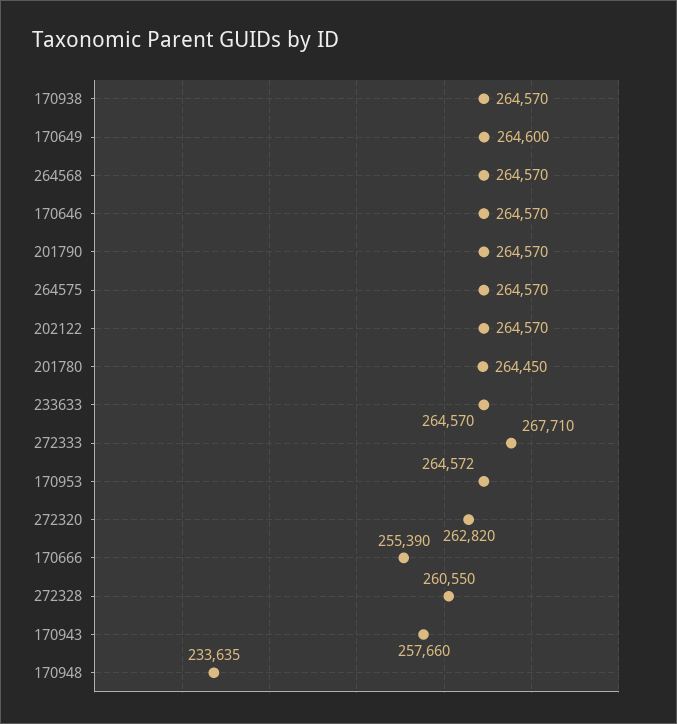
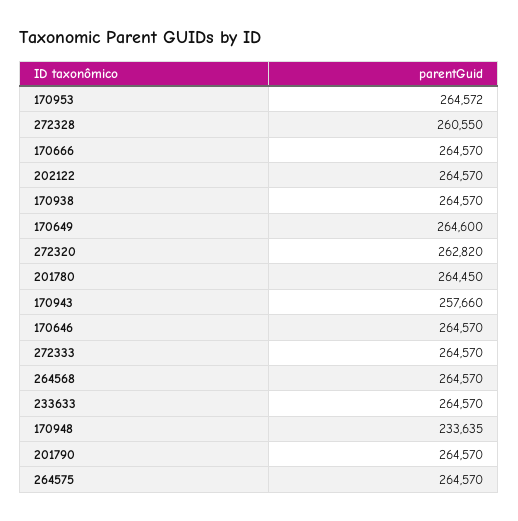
  {
    "170938": 264570,
    "170649": 264600,
    "264568": 264570,
    "170646": 264570,
    "201790": 264570,
    "264575": 264570,
    "202122": 264570,
    "201780": 264450,
    "233633": 264570,
-   "272333": 267710,
+   "272333": 264570,
    "170953": 264572,
    "272320": 262820,
-   "170666": 255390,
+   "170666": 264570,
    "272328": 260550,
    "170943": 257660,
    "170948": 233635
  }

